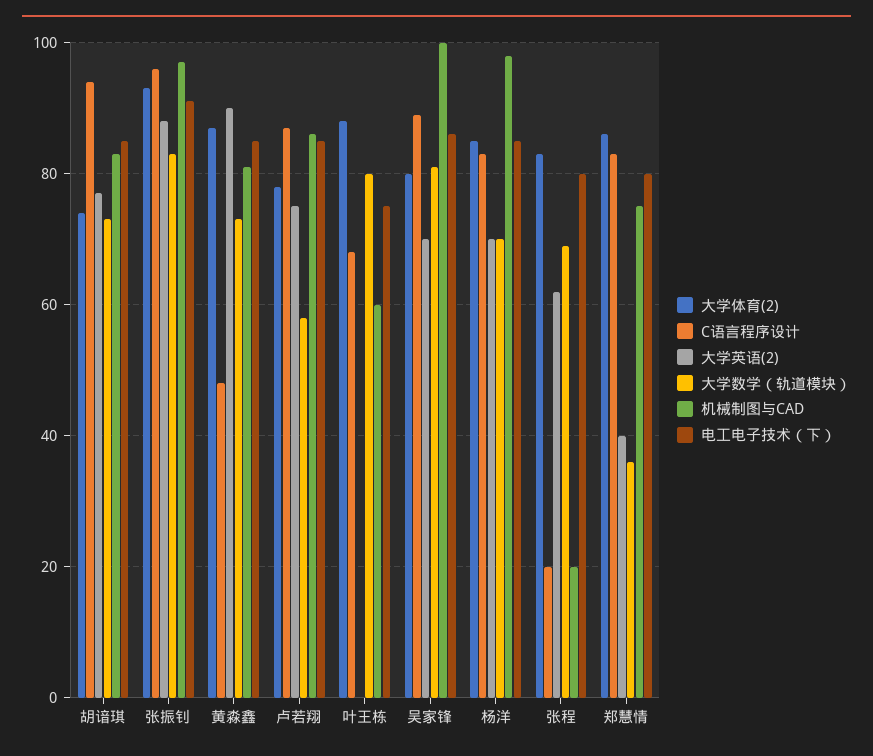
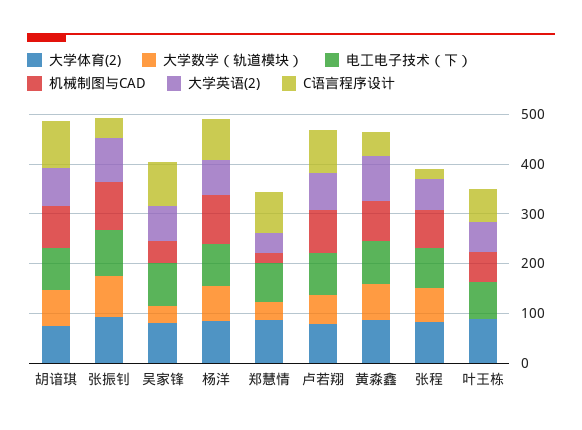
  {
    "大学体育(2)": {
      "胡谙琪": 75,
      "张振钊": 95,
      "黄淼鑫": 85,
      "卢若翔": 80,
      "叶王栋": 90,
      "吴家锋": 80,
      "杨洋": 85,
      "张程": 85,
      "郑慧情": 85
    },
    "C语言程序设计": {
      "胡谙琪": 95,
-     "张振钊": 95,
+     "张振钊": 40,
      "黄淼鑫": 50,
      "卢若翔": 85,
      "叶王栋": 70,
      "吴家锋": 90,
      "杨洋": 85,
      "张程": 20,
      "郑慧情": 85
    },
    "大学英语(2)": {
      "胡谙琪": 75,
      "张振钊": 90,
      "黄淼鑫": 90,
      "卢若翔": 75,
-     "叶王栋": 0,
+     "叶王栋": 60,
      "吴家锋": 70,
      "杨洋": 70,
      "张程": 60,
      "郑慧情": 40
    },
    "大学数学（轨道模块）": {
      "胡谙琪": 75,
      "张振钊": 85,
      "黄淼鑫": 75,
      "卢若翔": 60,
-     "叶王栋": 80,
+     "叶王栋": 0,
-     "吴家锋": 80,
+     "吴家锋": 40,
      "杨洋": 70,
      "张程": 70,
      "郑慧情": 35
    },
    "机械制图与CAD": {
      "胡谙琪": 85,
      "张振钊": 95,
      "黄淼鑫": 80,
      "卢若翔": 85,
      "叶王栋": 60,
-     "吴家锋": 100,
+     "吴家锋": 40,
      "杨洋": 100,
-     "张程": 20,
+     "张程": 80,
-     "郑慧情": 75
+     "郑慧情": 20
    },
    "电工电子技术（下）": {
      "胡谙琪": 85,
      "张振钊": 90,
      "黄淼鑫": 85,
      "卢若翔": 85,
      "叶王栋": 75,
      "吴家锋": 85,
      "杨洋": 85,
      "张程": 80,
      "郑慧情": 80
    }
  }

